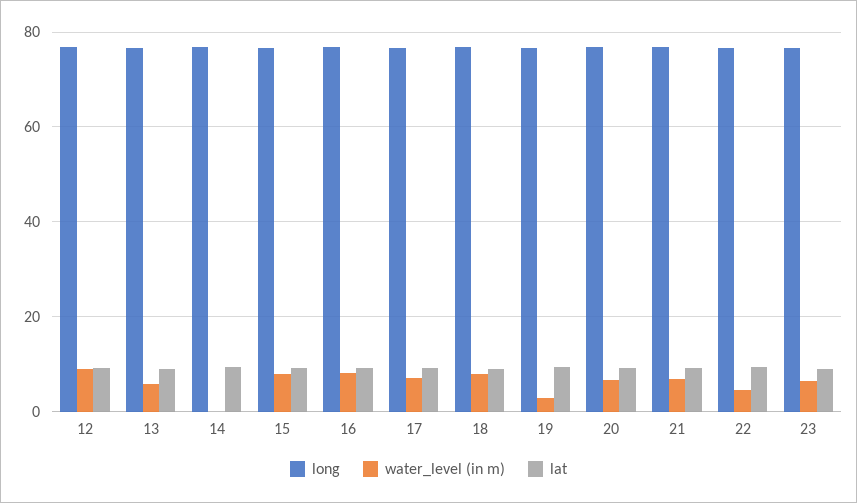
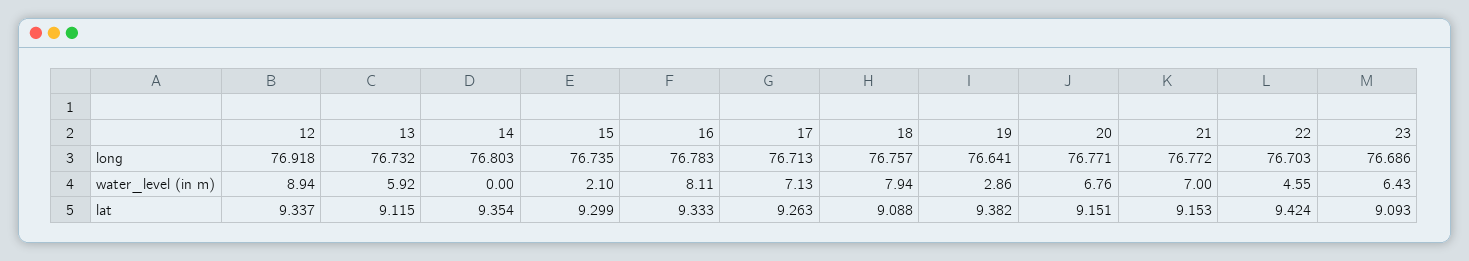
  {
    "long": {
      "12": 76.918,
      "13": 76.732,
      "14": 76.803,
      "15": 76.735,
      "16": 76.783,
      "17": 76.713,
      "18": 76.757,
      "19": 76.641,
      "20": 76.771,
      "21": 76.772,
      "22": 76.703,
      "23": 76.686
    },
    "water_level (in m)": {
      "12": 8.94,
      "13": 5.92,
      "14": 0,
-     "15": 8,
+     "15": 2.1,
      "16": 8.11,
      "17": 7.13,
      "18": 7.94,
      "19": 2.86,
      "20": 6.76,
      "21": 7,
      "22": 4.55,
      "23": 6.43
    },
    "lat": {
      "12": 9.337,
      "13": 9.115,
      "14": 9.354,
      "15": 9.299,
      "16": 9.333,
      "17": 9.263,
      "18": 9.088,
      "19": 9.382,
      "20": 9.151,
      "21": 9.153,
      "22": 9.424,
      "23": 9.093
    }
  }

